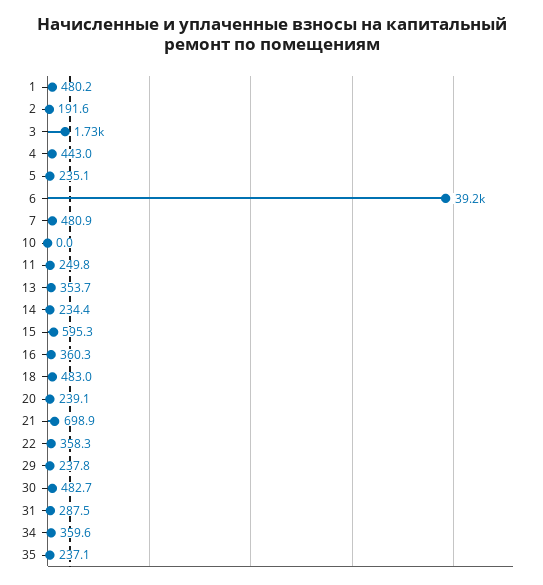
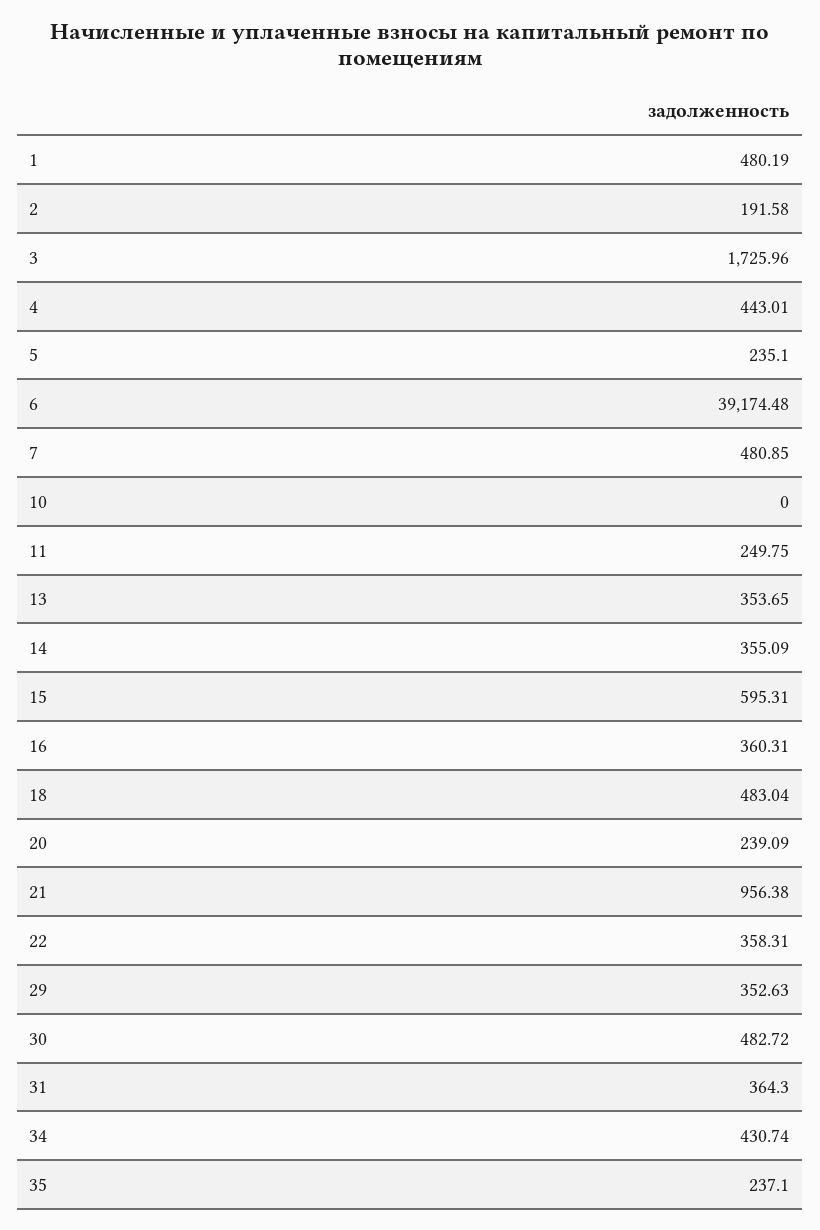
  {
    "1": 480.19,
    "2": 191.58,
    "3": 1725.96,
    "4": 443.01,
    "5": 235.1,
    "6": 39174.48,
    "7": 480.85,
    "10": 0,
    "11": 249.75,
    "13": 353.65,
-   "14": 234.4,
+   "14": 355.09,
    "15": 595.31,
    "16": 360.31,
    "18": 483.04,
    "20": 239.09,
-   "21": 698.9,
+   "21": 956.38,
    "22": 358.31,
-   "29": 237.8,
+   "29": 352.63,
    "30": 482.72,
-   "31": 287.5,
+   "31": 364.3,
-   "34": 359.6,
+   "34": 430.74,
    "35": 237.1
  }

